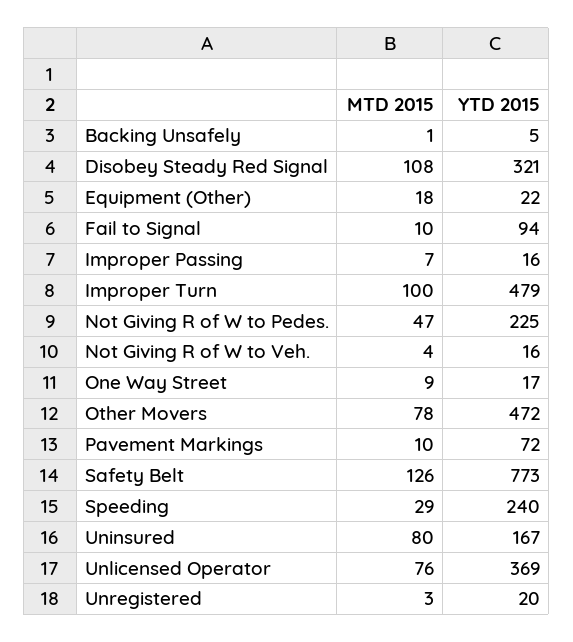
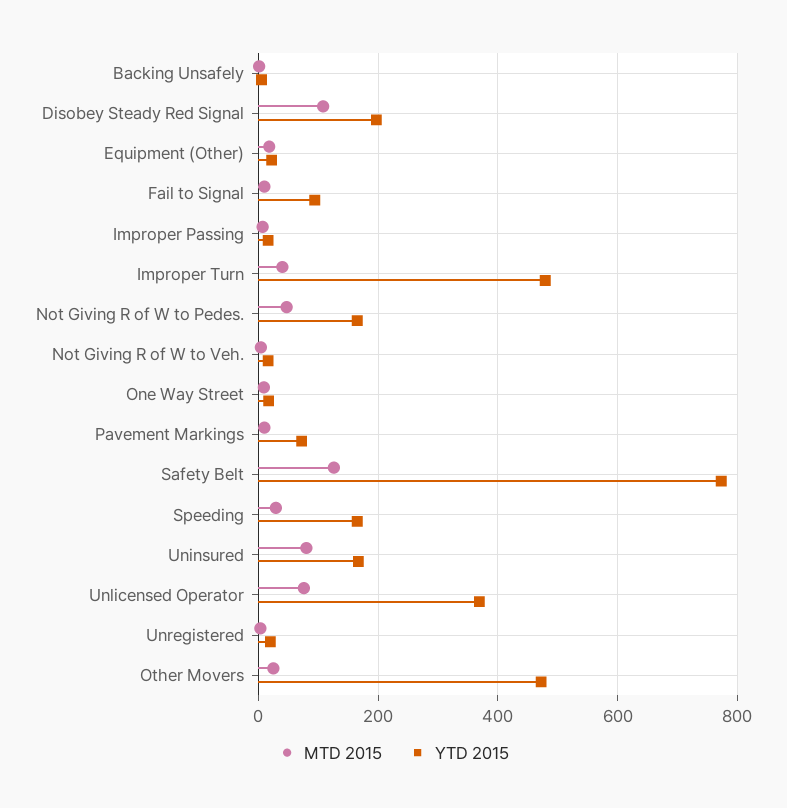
  {
    "MTD 2015": {
      "Backing Unsafely": 1,
      "Disobey Steady Red Signal": 108,
      "Equipment (Other)": 18,
      "Fail to Signal": 10,
      "Improper Passing": 7,
-     "Improper Turn": 100,
+     "Improper Turn": 40,
      "Not Giving R of W to Pedes.": 47,
      "Not Giving R of W to Veh.": 4,
      "One Way Street": 9,
-     "Other Movers": 78,
+     "Other Movers": 20,
      "Pavement Markings": 10,
      "Safety Belt": 126,
      "Speeding": 29,
      "Uninsured": 80,
      "Unlicensed Operator": 76,
      "Unregistered": 3
    },
    "YTD 2015": {
      "Backing Unsafely": 5,
-     "Disobey Steady Red Signal": 321,
+     "Disobey Steady Red Signal": 200,
      "Equipment (Other)": 22,
      "Fail to Signal": 94,
      "Improper Passing": 16,
      "Improper Turn": 479,
-     "Not Giving R of W to Pedes.": 225,
+     "Not Giving R of W to Pedes.": 160,
      "Not Giving R of W to Veh.": 16,
      "One Way Street": 17,
      "Other Movers": 472,
      "Pavement Markings": 72,
      "Safety Belt": 773,
-     "Speeding": 240,
+     "Speeding": 160,
      "Uninsured": 167,
      "Unlicensed Operator": 369,
      "Unregistered": 20
    }
  }

